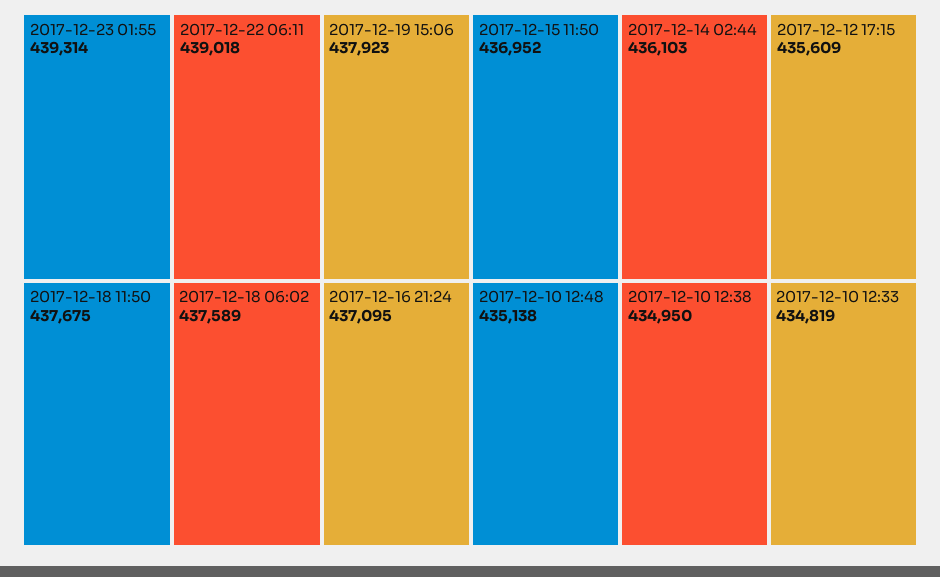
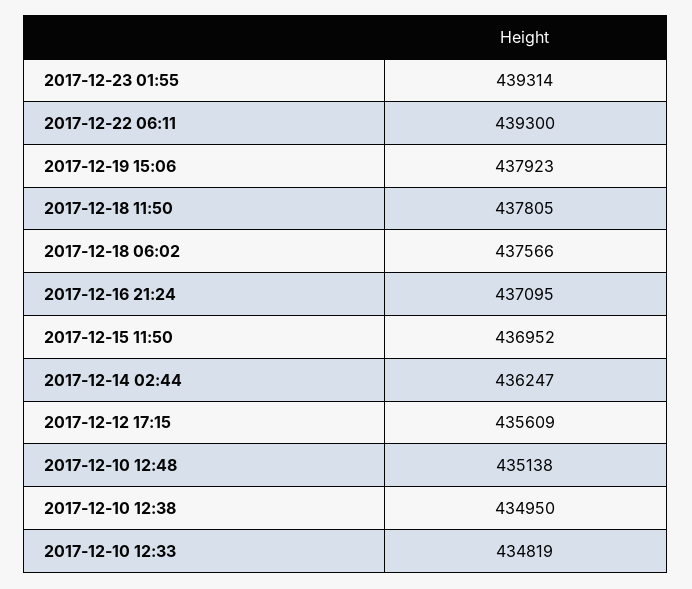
  {
    "2017-12-23 01:55": 439314,
-   "2017-12-22 06:11": 439018,
+   "2017-12-22 06:11": 439300,
    "2017-12-19 15:06": 437923,
-   "2017-12-18 11:50": 437675,
+   "2017-12-18 11:50": 437805,
-   "2017-12-18 06:02": 437589,
+   "2017-12-18 06:02": 437566,
    "2017-12-16 21:24": 437095,
    "2017-12-15 11:50": 436952,
-   "2017-12-14 02:44": 436103,
+   "2017-12-14 02:44": 436247,
    "2017-12-12 17:15": 435609,
    "2017-12-10 12:48": 435138,
    "2017-12-10 12:38": 434950,
    "2017-12-10 12:33": 434819
  }

